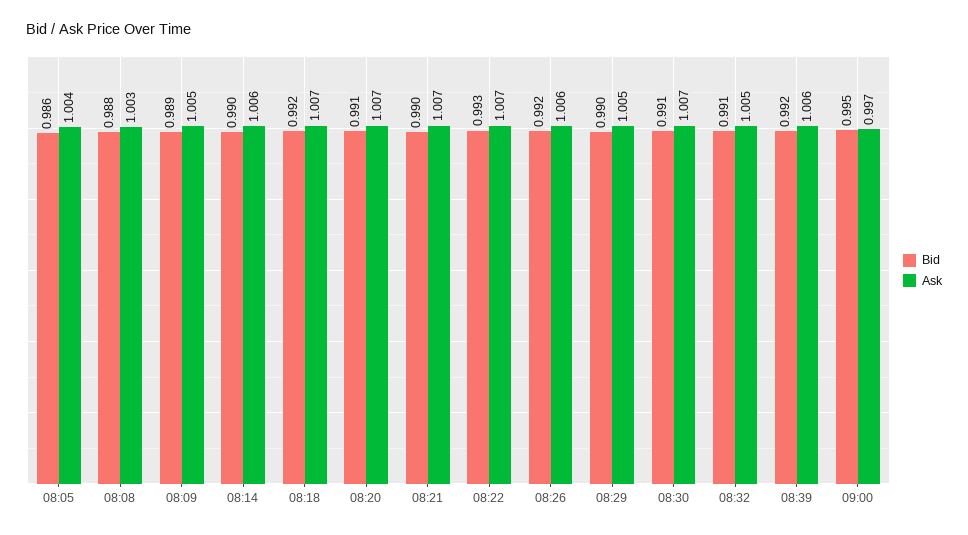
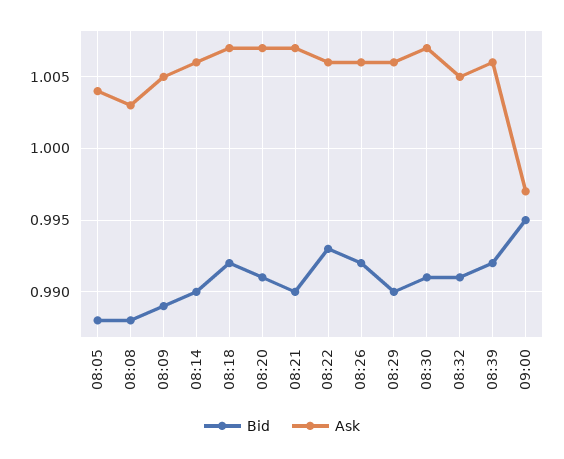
  {
    "Bid": {
-     "08:05": 0.986,
+     "08:05": 0.988,
      "08:08": 0.988,
      "08:09": 0.989,
      "08:14": 0.99,
      "08:18": 0.992,
      "08:20": 0.991,
      "08:21": 0.99,
      "08:22": 0.993,
      "08:26": 0.992,
      "08:29": 0.99,
      "08:30": 0.991,
      "08:32": 0.991,
      "08:39": 0.992,
      "09:00": 0.995
    },
    "Ask": {
      "08:05": 1.004,
      "08:08": 1.003,
      "08:09": 1.005,
      "08:14": 1.006,
      "08:18": 1.007,
      "08:20": 1.007,
      "08:21": 1.007,
-     "08:22": 1.007,
+     "08:22": 1.006,
      "08:26": 1.006,
-     "08:29": 1.005,
+     "08:29": 1.006,
      "08:30": 1.007,
      "08:32": 1.005,
      "08:39": 1.006,
      "09:00": 0.997
    }
  }

